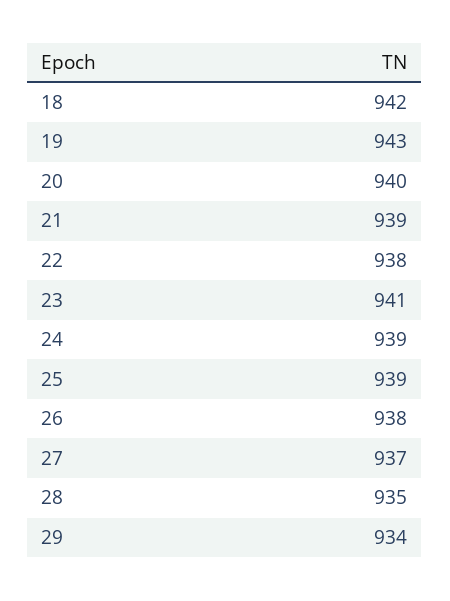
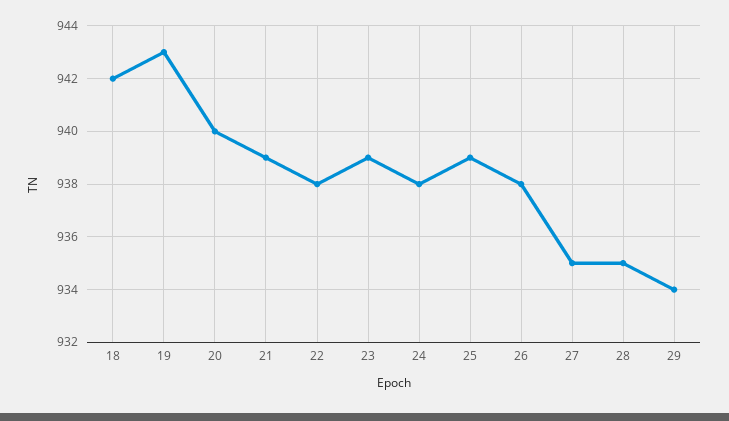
  {
    "18": 942,
    "19": 943,
    "20": 940,
    "21": 939,
    "22": 938,
-   "23": 941,
+   "23": 939,
-   "24": 939,
+   "24": 938,
    "25": 939,
    "26": 938,
-   "27": 937,
+   "27": 935,
    "28": 935,
    "29": 934
  }

